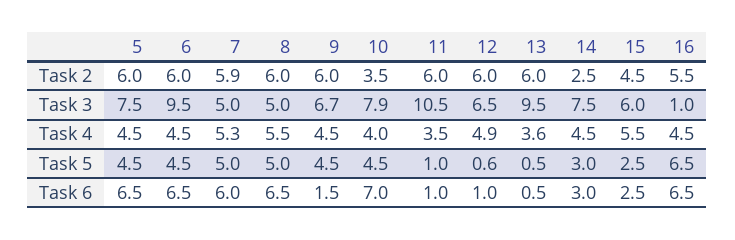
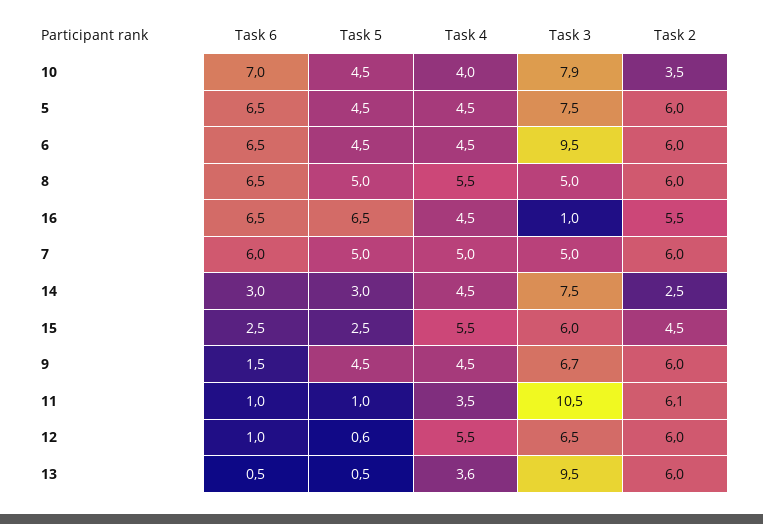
  {
    "5": {
      "Task 2": 6,
      "Task 3": 7.5,
      "Task 4": 4.5,
      "Task 5": 4.5,
      "Task 6": 6.5
    },
    "6": {
      "Task 2": 6,
      "Task 3": 9.5,
      "Task 4": 4.5,
      "Task 5": 4.5,
      "Task 6": 6.5
    },
    "7": {
-     "Task 2": 5.9,
+     "Task 2": 6,
      "Task 3": 5,
-     "Task 4": 5.3,
+     "Task 4": 5,
      "Task 5": 5,
      "Task 6": 6
    },
    "8": {
      "Task 2": 6,
      "Task 3": 5,
      "Task 4": 5.5,
      "Task 5": 5,
      "Task 6": 6.5
    },
    "9": {
      "Task 2": 6,
      "Task 3": 6.7,
      "Task 4": 4.5,
      "Task 5": 4.5,
      "Task 6": 1.5
    },
    "10": {
      "Task 2": 3.5,
      "Task 3": 7.9,
      "Task 4": 4,
      "Task 5": 4.5,
      "Task 6": 7
    },
    "11": {
-     "Task 2": 6,
+     "Task 2": 6.1,
      "Task 3": 10.5,
      "Task 4": 3.5,
      "Task 5": 1,
      "Task 6": 1
    },
    "12": {
      "Task 2": 6,
      "Task 3": 6.5,
-     "Task 4": 4.9,
+     "Task 4": 5.5,
      "Task 5": 0.6,
      "Task 6": 1
    },
    "13": {
      "Task 2": 6,
      "Task 3": 9.5,
      "Task 4": 3.6,
      "Task 5": 0.5,
      "Task 6": 0.5
    },
    "14": {
      "Task 2": 2.5,
      "Task 3": 7.5,
      "Task 4": 4.5,
      "Task 5": 3,
      "Task 6": 3
    },
    "15": {
      "Task 2": 4.5,
      "Task 3": 6,
      "Task 4": 5.5,
      "Task 5": 2.5,
      "Task 6": 2.5
    },
    "16": {
      "Task 2": 5.5,
      "Task 3": 1,
      "Task 4": 4.5,
      "Task 5": 6.5,
      "Task 6": 6.5
    }
  }

